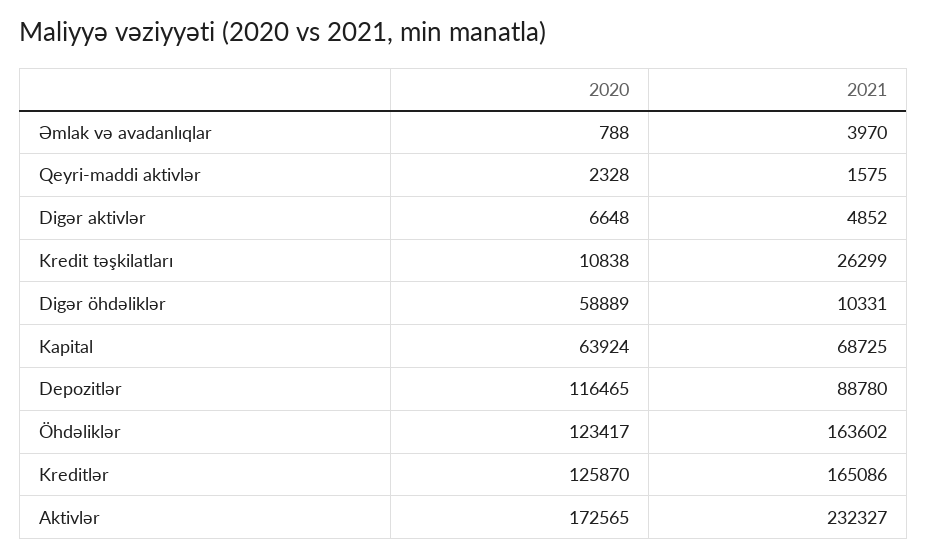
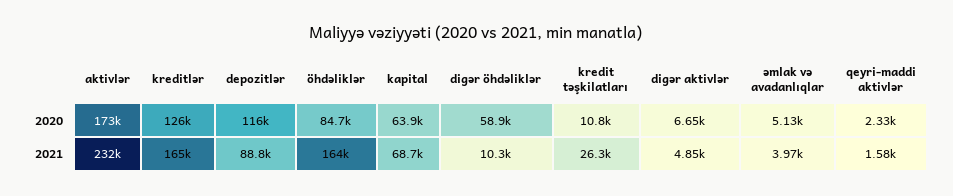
  {
    "2020": {
-     "Əmlak və avadanlıqlar": 788,
+     "Əmlak və avadanlıqlar": 5130,
      "Qeyri-maddi aktivlər": 2328,
      "Digər aktivlər": 6648,
      "Kredit təşkilatları": 10838,
      "Digər öhdəliklər": 58889,
      "Kapital": 63924,
      "Depozitlər": 116465,
-     "Öhdəliklər": 123417,
+     "Öhdəliklər": 84700,
      "Kreditlər": 125870,
      "Aktivlər": 172565
    },
    "2021": {
      "Əmlak və avadanlıqlar": 3970,
      "Qeyri-maddi aktivlər": 1575,
      "Digər aktivlər": 4852,
      "Kredit təşkilatları": 26299,
      "Digər öhdəliklər": 10331,
      "Kapital": 68725,
      "Depozitlər": 88780,
      "Öhdəliklər": 163602,
      "Kreditlər": 165086,
      "Aktivlər": 232327
    }
  }

